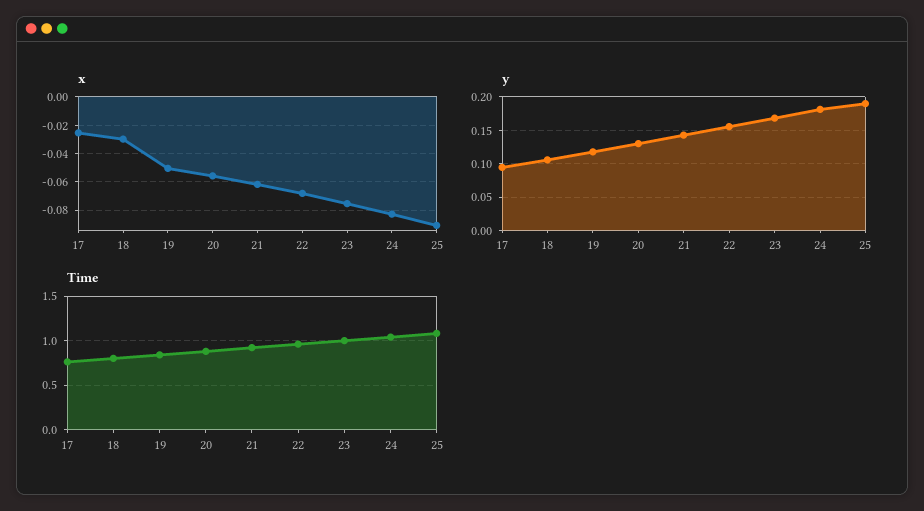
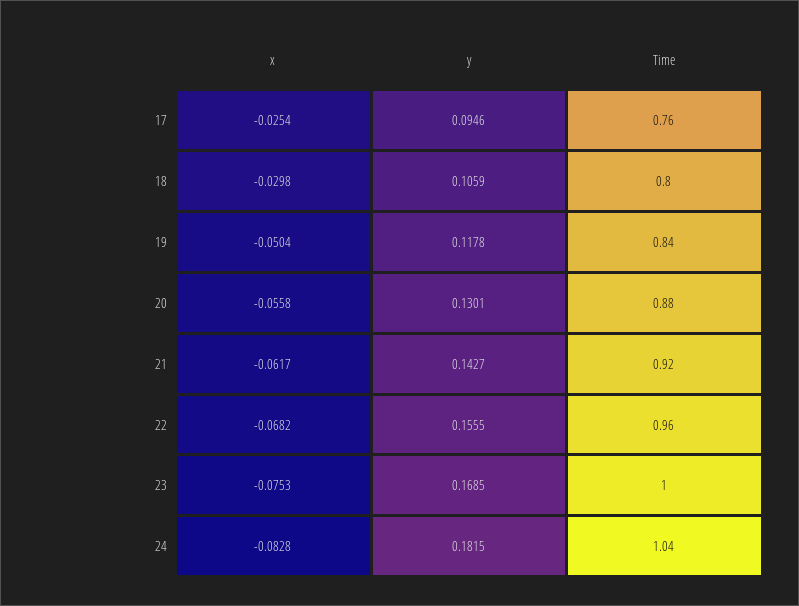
  {
    "x": {
      "17": -0.0254,
      "18": -0.0298,
      "19": -0.0504,
      "20": -0.0558,
      "21": -0.0617,
      "22": -0.0682,
      "23": -0.0753,
-     "24": -0.0828,
+     "24": -0.0828
-     "25": -0.09
    },
    "y": {
      "17": 0.0946,
      "18": 0.1059,
      "19": 0.1178,
      "20": 0.1301,
      "21": 0.1427,
      "22": 0.1555,
      "23": 0.1685,
-     "24": 0.1815,
+     "24": 0.1815
-     "25": 0.19
    },
    "Time": {
      "17": 0.76,
      "18": 0.8,
      "19": 0.84,
      "20": 0.88,
      "21": 0.92,
      "22": 0.96,
      "23": 1,
-     "24": 1.04,
+     "24": 1.04
-     "25": 1.1
    }
  }

